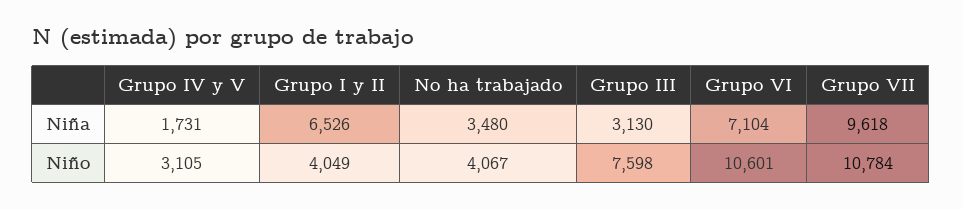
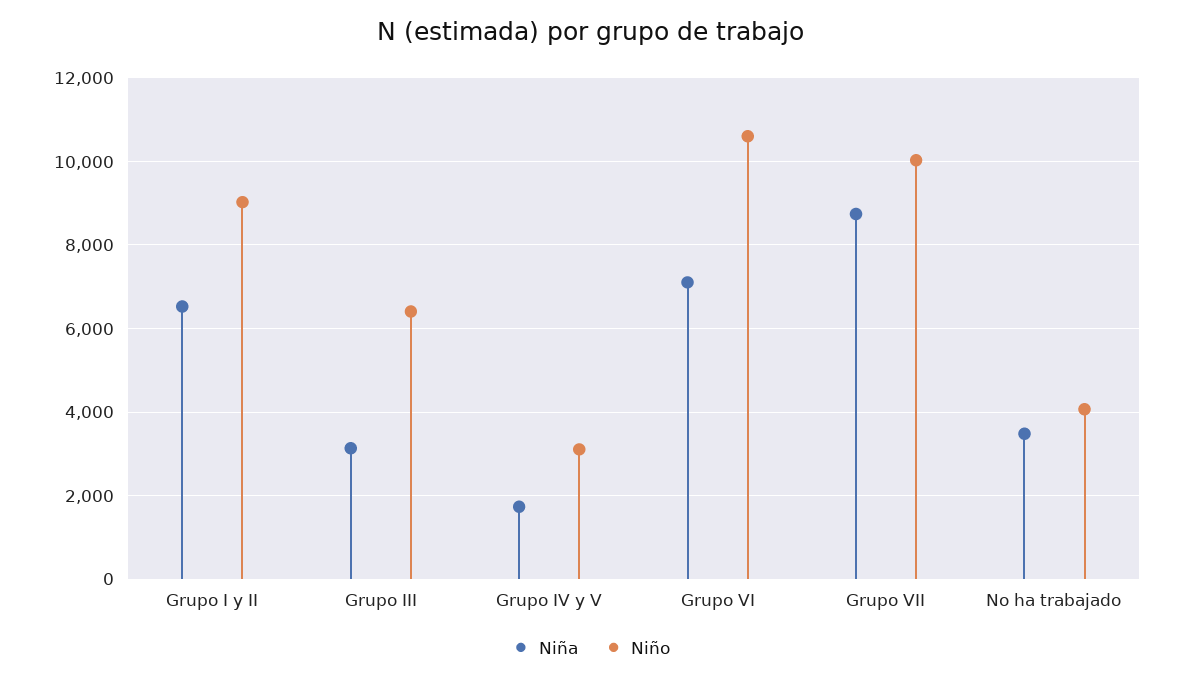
  {
    "Niña": {
      "Grupo IV y V": 1731,
      "Grupo I y II": 6526,
      "No ha trabajado": 3480,
      "Grupo III": 3130,
      "Grupo VI": 7104,
-     "Grupo VII": 9618
+     "Grupo VII": 8800
    },
    "Niño": {
      "Grupo IV y V": 3105,
-     "Grupo I y II": 4049,
+     "Grupo I y II": 9000,
      "No ha trabajado": 4067,
-     "Grupo III": 7598,
+     "Grupo III": 6400,
      "Grupo VI": 10601,
-     "Grupo VII": 10784
+     "Grupo VII": 10000
    }
  }

